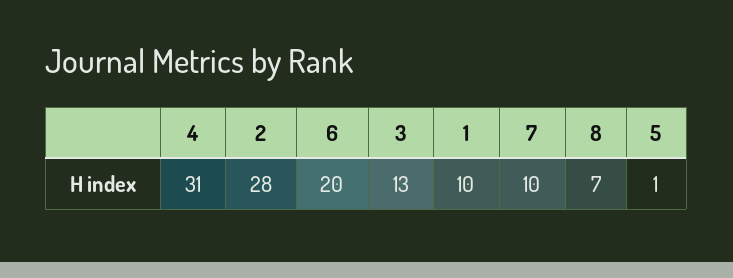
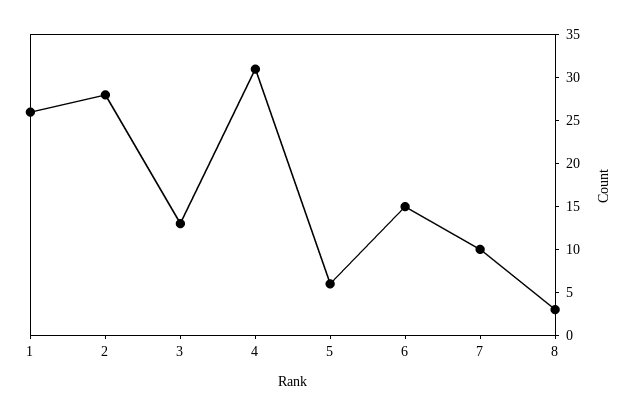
  {
    "4": 31,
    "2": 28,
-   "6": 20,
+   "6": 15,
    "3": 13,
-   "1": 10,
+   "1": 26,
    "7": 10,
-   "8": 7,
+   "8": 3,
-   "5": 1
+   "5": 6
  }

